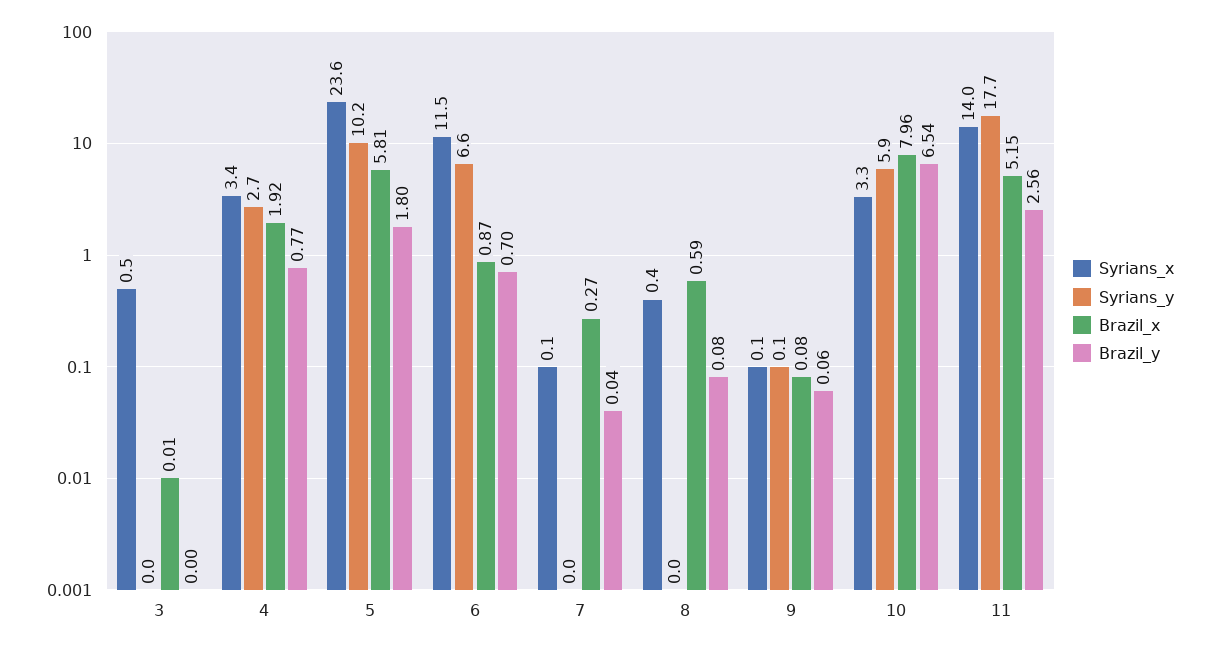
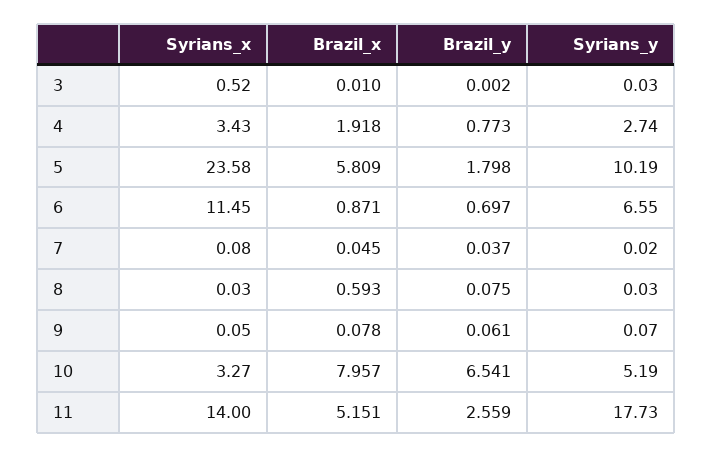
  {
    "Syrians_x": {
      "3": 0.52,
      "4": 3.43,
      "5": 23.58,
      "6": 11.45,
      "7": 0.08,
-     "8": 0.4,
+     "8": 0.03,
      "9": 0.05,
      "10": 3.27,
      "11": 14
    },
    "Syrians_y": {
      "3": 0.03,
      "4": 2.74,
      "5": 10.19,
      "6": 6.55,
      "7": 0.02,
      "8": 0.03,
      "9": 0.07,
-     "10": 5.9,
+     "10": 5.19,
      "11": 17.73
    },
    "Brazil_x": {
      "3": 0.01,
      "4": 1.918,
      "5": 5.809,
      "6": 0.871,
-     "7": 0.27,
+     "7": 0.045,
      "8": 0.593,
      "9": 0.078,
      "10": 7.957,
      "11": 5.151
    },
    "Brazil_y": {
      "3": 0.002,
      "4": 0.773,
      "5": 1.798,
      "6": 0.697,
      "7": 0.037,
      "8": 0.075,
      "9": 0.061,
      "10": 6.541,
      "11": 2.559
    }
  }

